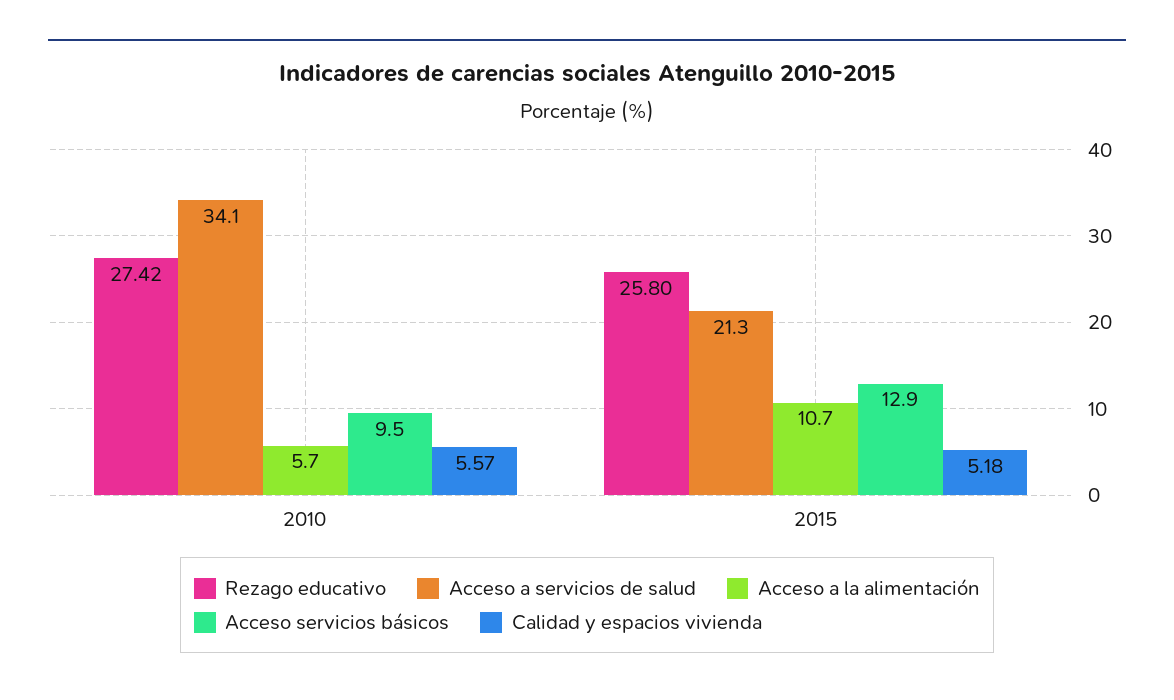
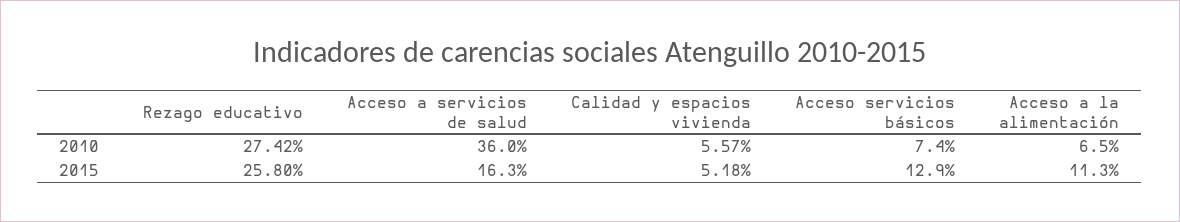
  {
    "Rezago educativo": {
      "2010": 27.42,
      "2015": 25.8
    },
    "Acceso a servicios de salud": {
-     "2010": 34.1,
+     "2010": 36,
-     "2015": 21.3
+     "2015": 16.3
    },
    "Acceso a la alimentación": {
-     "2010": 5.7,
+     "2010": 6.5,
-     "2015": 10.7
+     "2015": 11.3
    },
    "Acceso servicios básicos": {
-     "2010": 9.5,
+     "2010": 7.4,
      "2015": 12.9
    },
    "Calidad y espacios vivienda": {
      "2010": 5.57,
      "2015": 5.18
    }
  }

